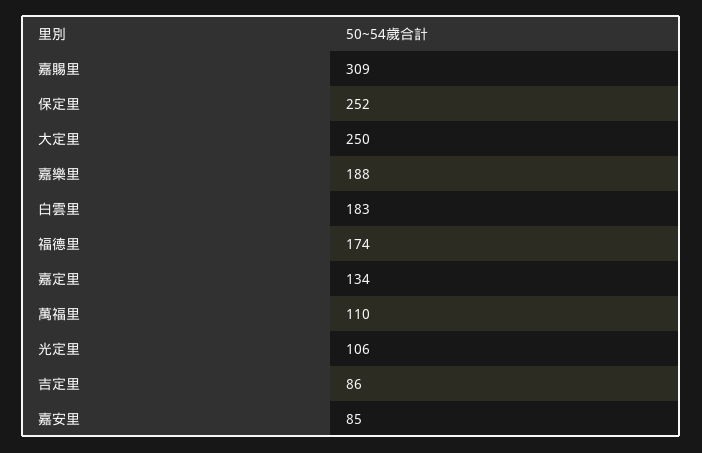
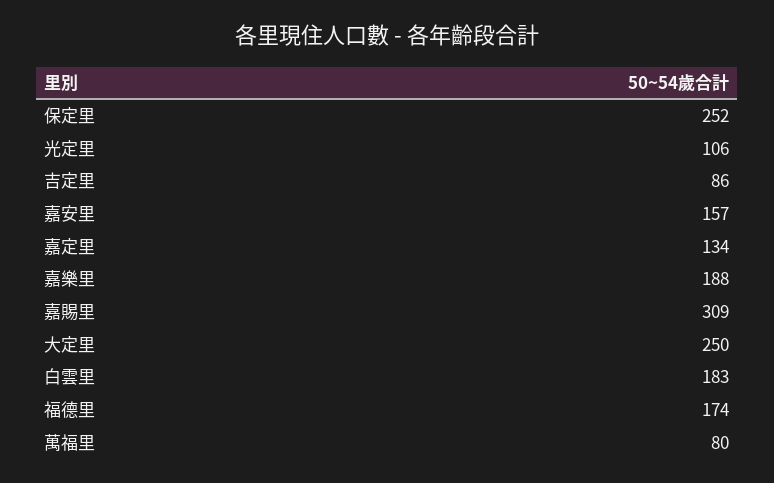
  {
    "嘉賜里": 309,
    "保定里": 252,
    "大定里": 250,
    "嘉樂里": 188,
    "白雲里": 183,
    "福德里": 174,
    "嘉定里": 134,
-   "萬福里": 110,
+   "萬福里": 80,
    "光定里": 106,
    "吉定里": 86,
-   "嘉安里": 85
+   "嘉安里": 157
  }

